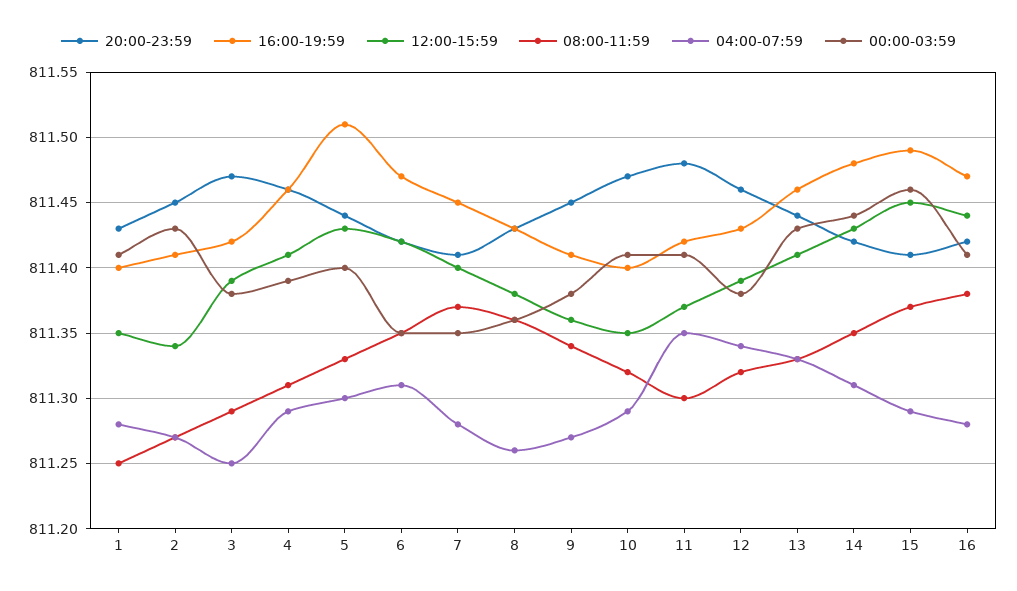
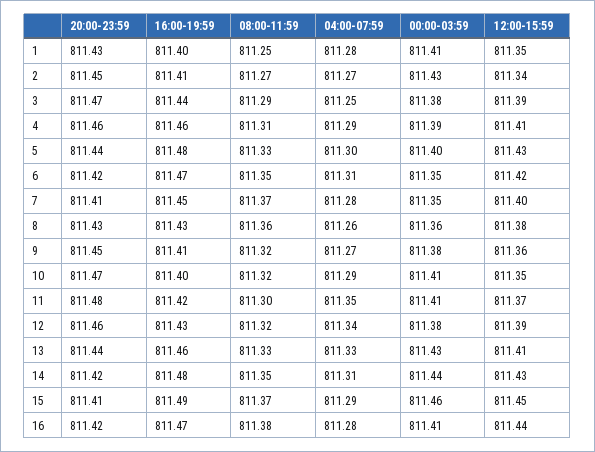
  {
    "20:00-23:59": {
      "1": 811.43,
      "2": 811.45,
      "3": 811.47,
      "4": 811.46,
      "5": 811.44,
      "6": 811.42,
      "7": 811.41,
      "8": 811.43,
      "9": 811.45,
      "10": 811.47,
      "11": 811.48,
      "12": 811.46,
      "13": 811.44,
      "14": 811.42,
      "15": 811.41,
      "16": 811.42
    },
    "16:00-19:59": {
      "1": 811.4,
      "2": 811.41,
-     "3": 811.42,
+     "3": 811.44,
      "4": 811.46,
-     "5": 811.51,
+     "5": 811.48,
      "6": 811.47,
      "7": 811.45,
      "8": 811.43,
      "9": 811.41,
      "10": 811.4,
      "11": 811.42,
      "12": 811.43,
      "13": 811.46,
      "14": 811.48,
      "15": 811.49,
      "16": 811.47
    },
    "12:00-15:59": {
      "1": 811.35,
      "2": 811.34,
      "3": 811.39,
      "4": 811.41,
      "5": 811.43,
      "6": 811.42,
      "7": 811.4,
      "8": 811.38,
      "9": 811.36,
      "10": 811.35,
      "11": 811.37,
      "12": 811.39,
      "13": 811.41,
      "14": 811.43,
      "15": 811.45,
      "16": 811.44
    },
    "08:00-11:59": {
      "1": 811.25,
      "2": 811.27,
      "3": 811.29,
      "4": 811.31,
      "5": 811.33,
      "6": 811.35,
      "7": 811.37,
      "8": 811.36,
-     "9": 811.34,
+     "9": 811.32,
      "10": 811.32,
      "11": 811.3,
      "12": 811.32,
      "13": 811.33,
      "14": 811.35,
      "15": 811.37,
      "16": 811.38
    },
    "04:00-07:59": {
      "1": 811.28,
      "2": 811.27,
      "3": 811.25,
      "4": 811.29,
      "5": 811.3,
      "6": 811.31,
      "7": 811.28,
      "8": 811.26,
      "9": 811.27,
      "10": 811.29,
      "11": 811.35,
      "12": 811.34,
      "13": 811.33,
      "14": 811.31,
      "15": 811.29,
      "16": 811.28
    },
    "00:00-03:59": {
      "1": 811.41,
      "2": 811.43,
      "3": 811.38,
      "4": 811.39,
      "5": 811.4,
      "6": 811.35,
      "7": 811.35,
      "8": 811.36,
      "9": 811.38,
      "10": 811.41,
      "11": 811.41,
      "12": 811.38,
      "13": 811.43,
      "14": 811.44,
      "15": 811.46,
      "16": 811.41
    }
  }

